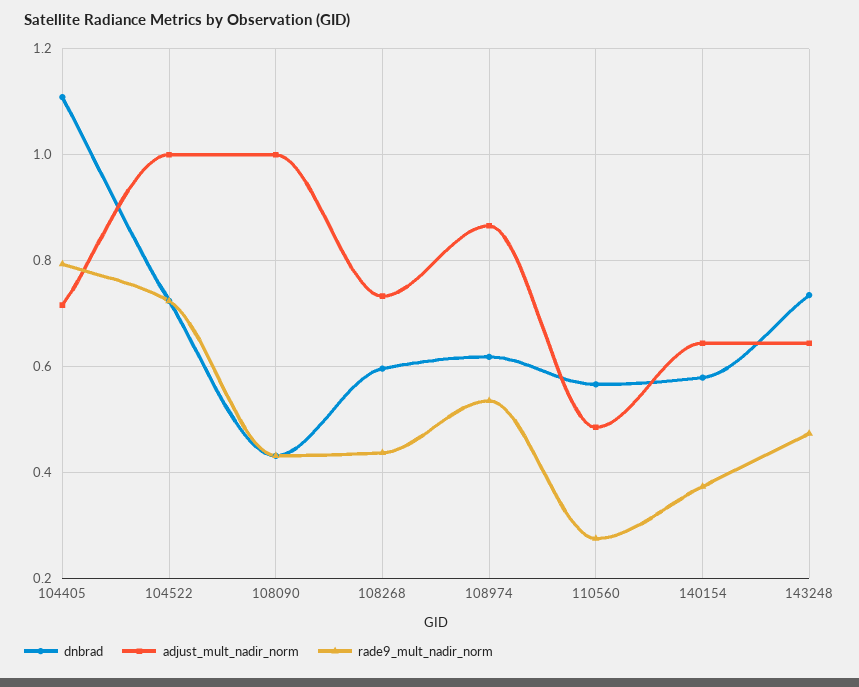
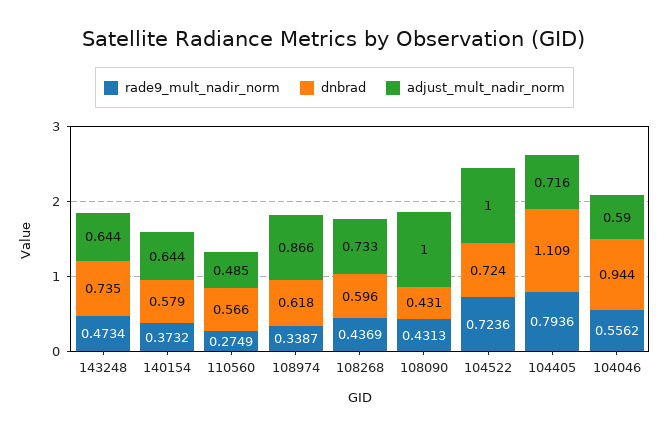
  {
    "dnbrad": {
      "104405": 1.109,
      "104522": 0.724,
      "108090": 0.431,
      "108268": 0.596,
      "108974": 0.618,
      "110560": 0.566,
      "140154": 0.579,
-     "143248": 0.735
+     "143248": 0.735,
+     "104046": 0.944
    },
    "adjust_mult_nadir_norm": {
      "104405": 0.716,
      "104522": 1,
      "108090": 1,
      "108268": 0.733,
      "108974": 0.866,
      "110560": 0.485,
      "140154": 0.644,
-     "143248": 0.644
+     "143248": 0.644,
+     "104046": 0.59
    },
    "rade9_mult_nadir_norm": {
      "104405": 0.7936,
      "104522": 0.7236,
      "108090": 0.4313,
      "108268": 0.4369,
-     "108974": 0.54,
+     "108974": 0.3387,
      "110560": 0.2749,
      "140154": 0.3732,
-     "143248": 0.4734
+     "143248": 0.4734,
+     "104046": 0.5562
    }
  }

